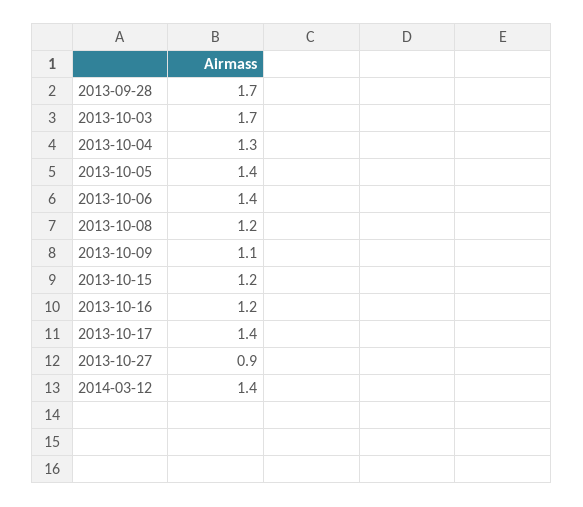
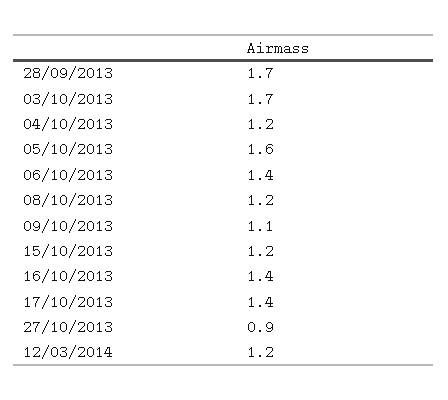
  {
    "2013-09-28": 1.7,
    "2013-10-03": 1.7,
-   "2013-10-04": 1.3,
+   "2013-10-04": 1.2,
-   "2013-10-05": 1.4,
+   "2013-10-05": 1.6,
    "2013-10-06": 1.4,
    "2013-10-08": 1.2,
    "2013-10-09": 1.1,
    "2013-10-15": 1.2,
-   "2013-10-16": 1.2,
+   "2013-10-16": 1.4,
    "2013-10-17": 1.4,
    "2013-10-27": 0.9,
-   "2014-03-12": 1.4
+   "2014-03-12": 1.2
  }

